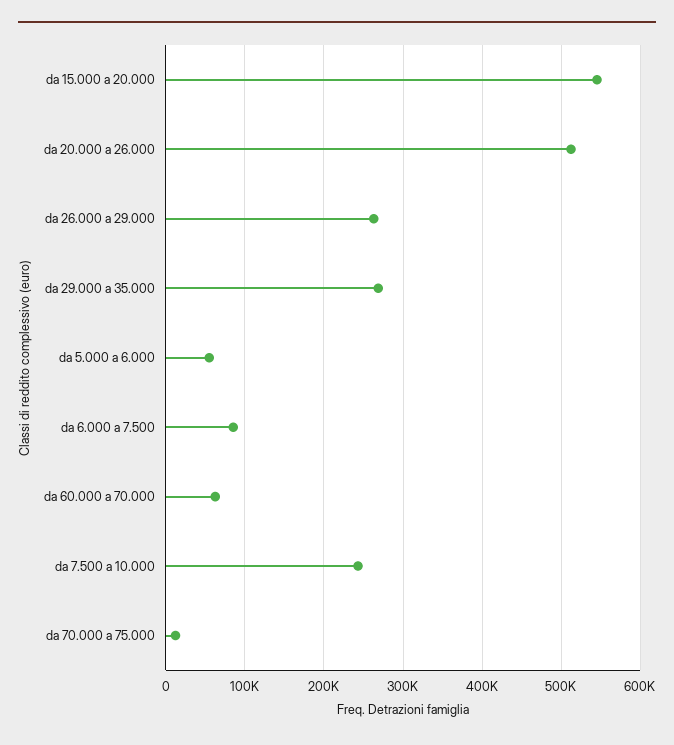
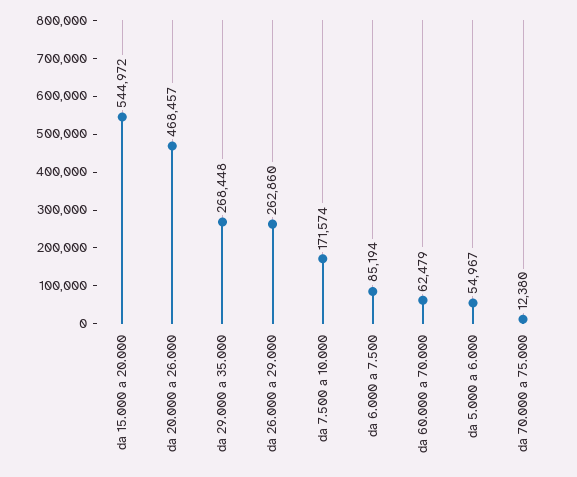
  {
    "da 15.000 a 20.000": 544972,
-   "da 20.000 a 26.000": 510000,
+   "da 20.000 a 26.000": 468457,
    "da 26.000 a 29.000": 262860,
    "da 29.000 a 35.000": 268448,
    "da 5.000 a 6.000": 54967,
    "da 6.000 a 7.500": 85194,
    "da 60.000 a 70.000": 62479,
-   "da 7.500 a 10.000": 240000,
+   "da 7.500 a 10.000": 171574,
    "da 70.000 a 75.000": 12380
  }

